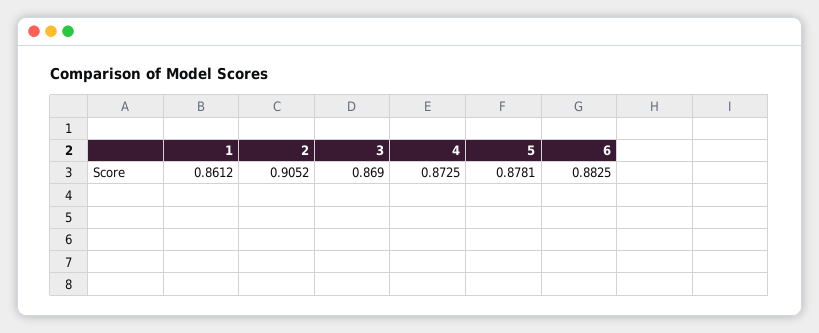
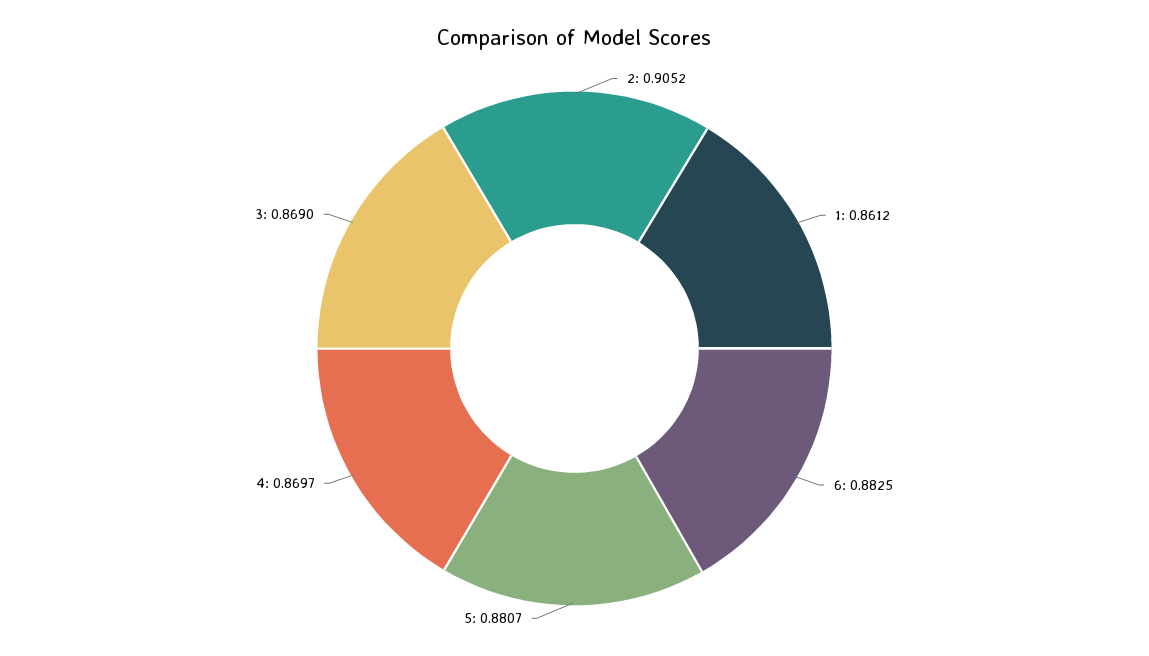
  {
    "1": 0.8612,
    "2": 0.9052,
    "3": 0.869,
-   "4": 0.8725,
+   "4": 0.8697,
-   "5": 0.8781,
+   "5": 0.8807,
    "6": 0.8825
  }

